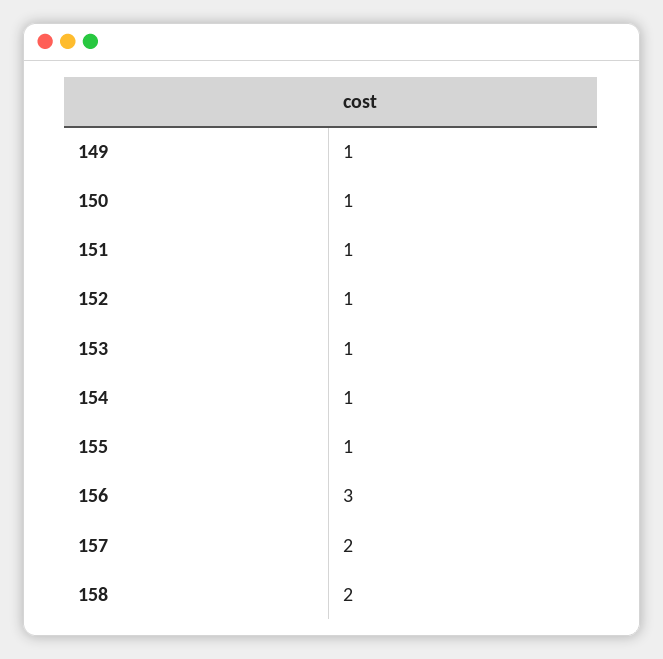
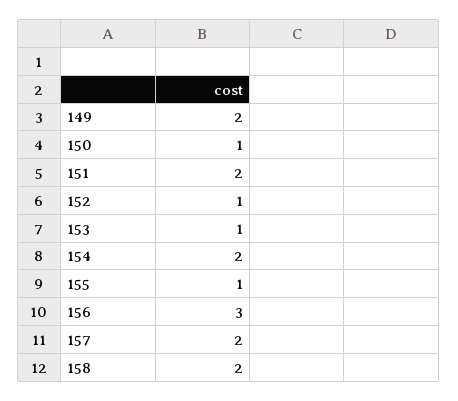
  {
-   "149": 1,
+   "149": 2,
    "150": 1,
-   "151": 1,
+   "151": 2,
    "152": 1,
    "153": 1,
-   "154": 1,
+   "154": 2,
    "155": 1,
    "156": 3,
    "157": 2,
    "158": 2
  }

